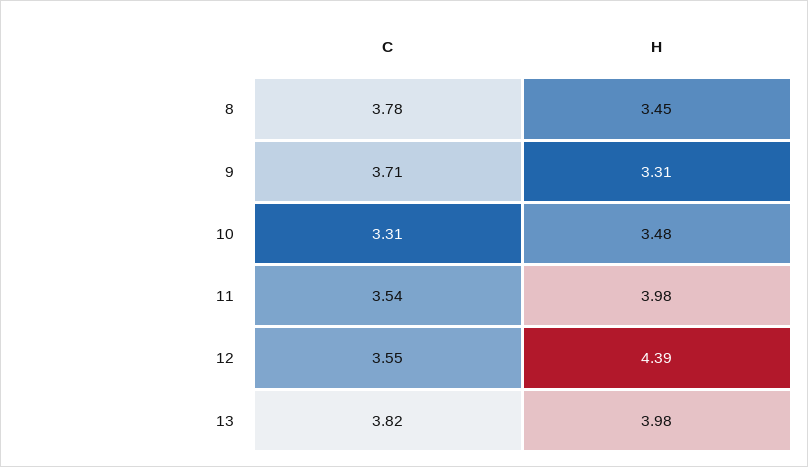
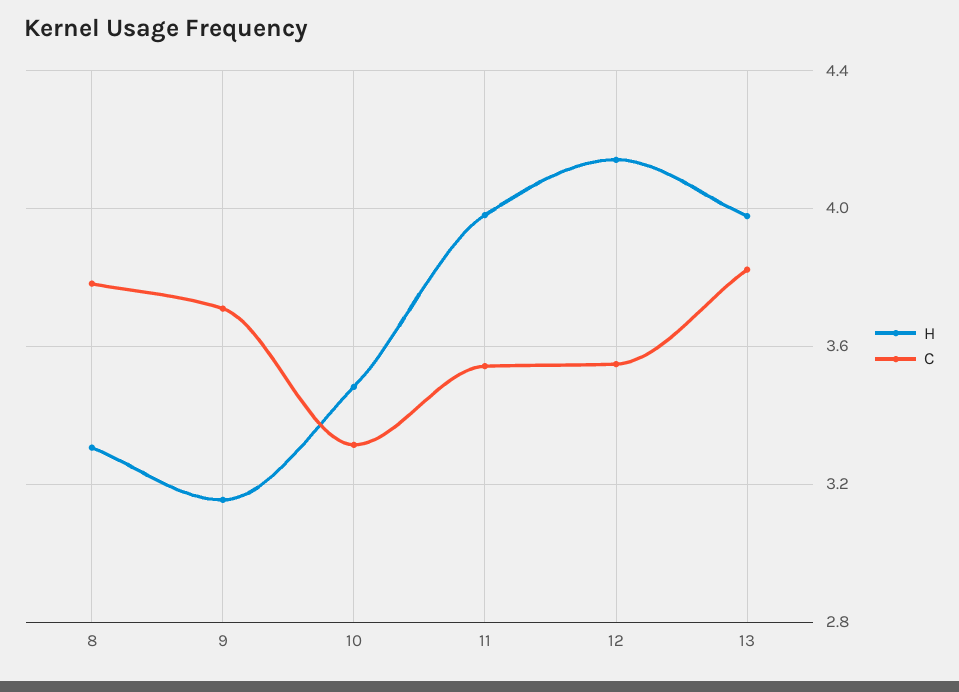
  {
    "C": {
      "8": 3.78,
      "9": 3.71,
      "10": 3.31,
      "11": 3.54,
      "12": 3.55,
      "13": 3.82
    },
    "H": {
-     "8": 3.45,
+     "8": 3.3,
-     "9": 3.31,
+     "9": 3.15,
      "10": 3.48,
      "11": 3.98,
-     "12": 4.39,
+     "12": 4.15,
      "13": 3.98
    }
  }

